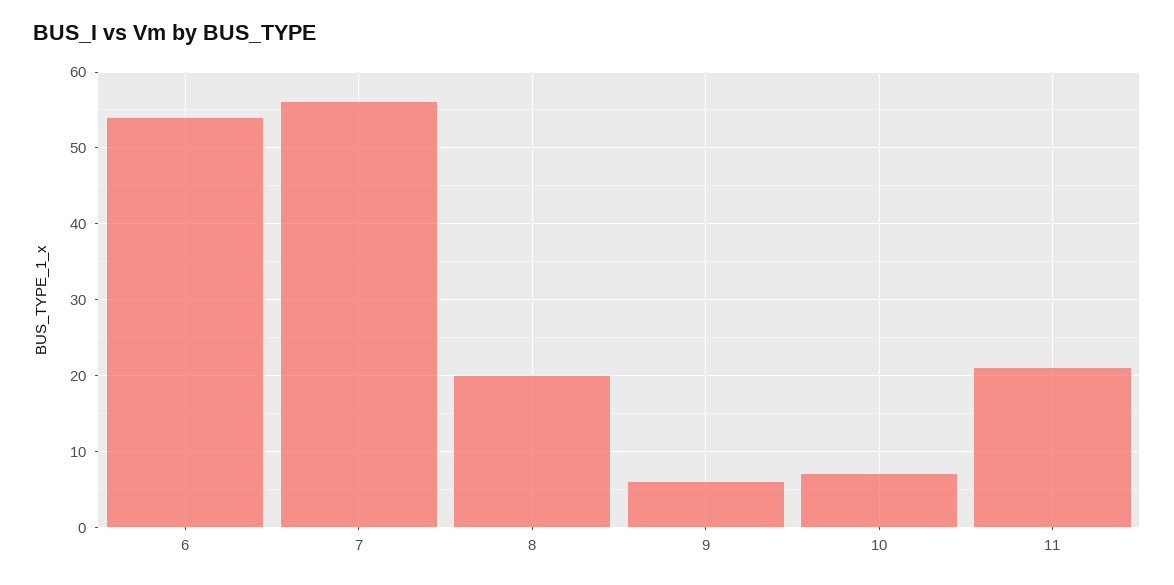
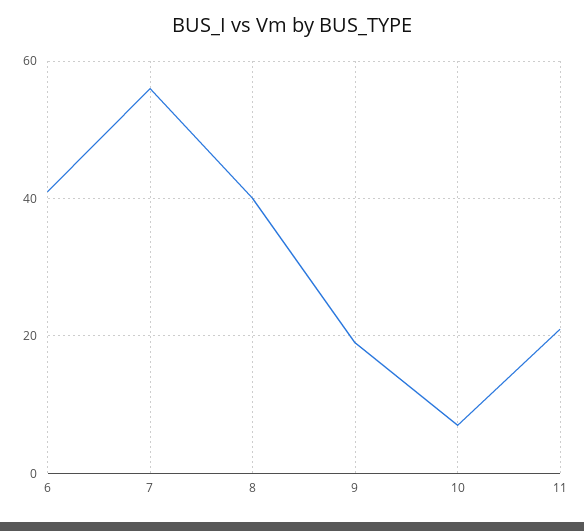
  {
-   "6": 54,
+   "6": 40,
    "7": 56,
-   "8": 20,
+   "8": 40,
-   "9": 6,
+   "9": 20,
    "10": 7,
    "11": 21
  }

